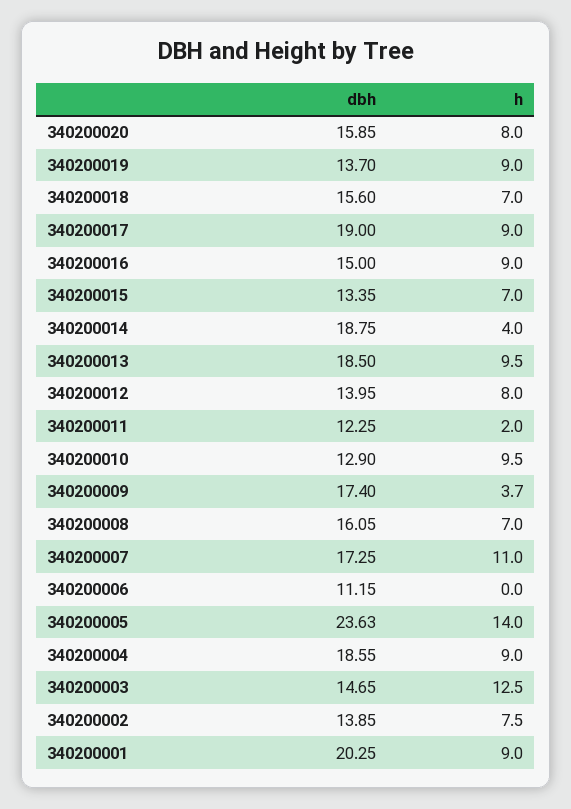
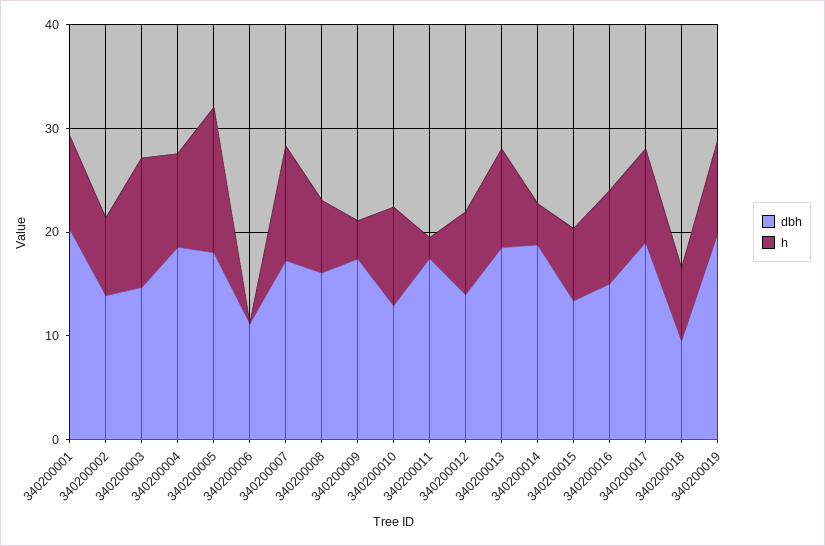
  {
    "dbh": {
-     "340200020": 15.85,
-     "340200019": 13.7,
+     "340200019": 20,
-     "340200018": 15.6,
+     "340200018": 10,
      "340200017": 19,
      "340200016": 15,
      "340200015": 13.35,
      "340200014": 18.75,
      "340200013": 18.5,
      "340200012": 13.95,
-     "340200011": 12.25,
+     "340200011": 18,
      "340200010": 12.9,
      "340200009": 17.4,
      "340200008": 16.05,
      "340200007": 17.25,
      "340200006": 11.15,
-     "340200005": 23.63,
+     "340200005": 18,
      "340200004": 18.55,
      "340200003": 14.65,
      "340200002": 13.85,
      "340200001": 20.25
    },
    "h": {
-     "340200020": 8,
      "340200019": 9,
      "340200018": 7,
      "340200017": 9,
      "340200016": 9,
      "340200015": 7,
      "340200014": 4,
      "340200013": 9.5,
      "340200012": 8,
      "340200011": 2,
      "340200010": 9.5,
      "340200009": 3.7,
      "340200008": 7,
      "340200007": 11,
      "340200006": 0,
      "340200005": 14,
      "340200004": 9,
      "340200003": 12.5,
      "340200002": 7.5,
      "340200001": 9
    }
  }

